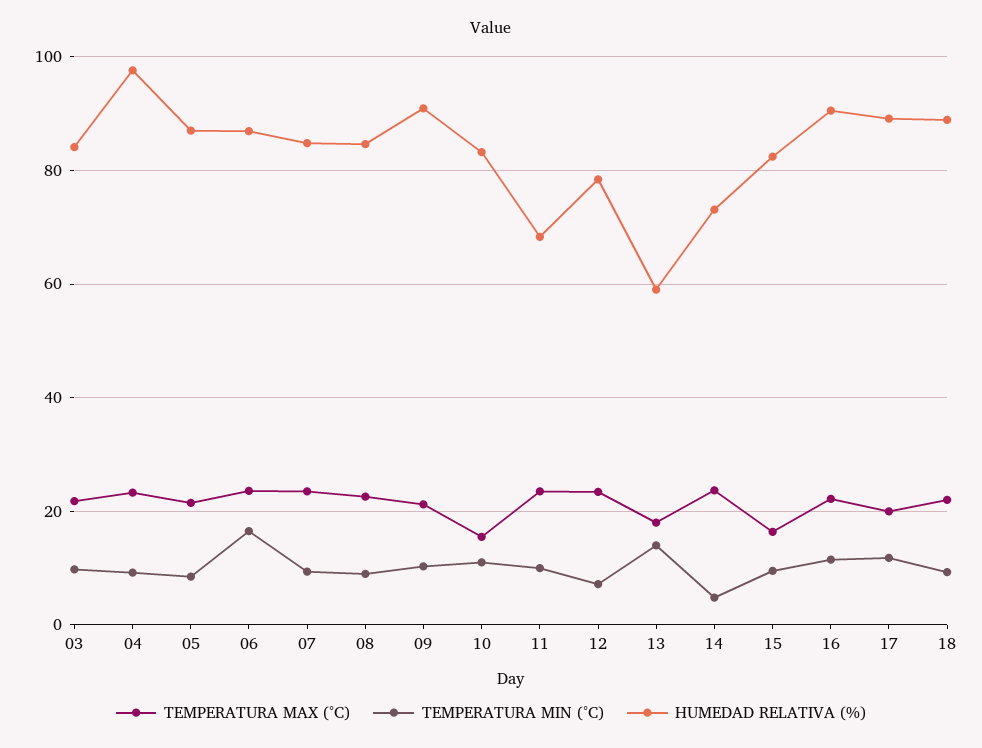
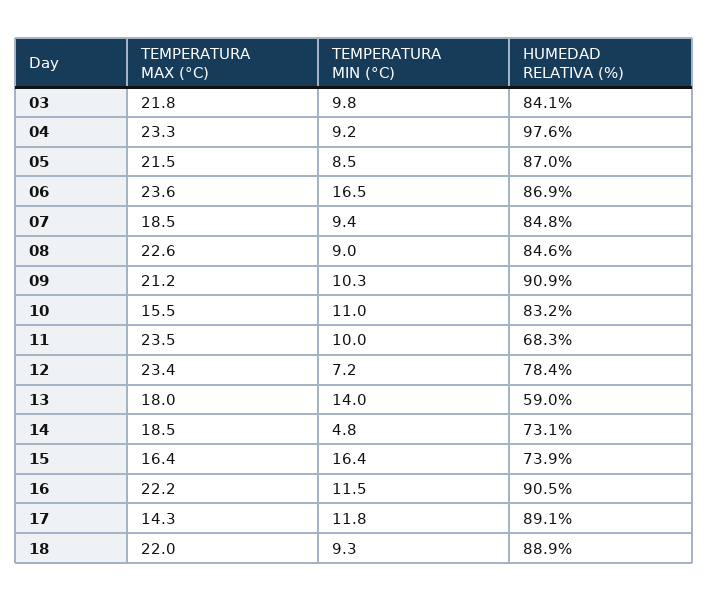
  {
    "TEMPERATURA MAX (°C)": {
      "03": 21.8,
      "04": 23.3,
      "05": 21.5,
      "06": 23.6,
-     "07": 24,
+     "07": 18.5,
      "08": 22.6,
      "09": 21.2,
      "10": 15.5,
      "11": 23.5,
      "12": 23.4,
      "13": 18,
-     "14": 24,
+     "14": 18.5,
      "15": 16.4,
      "16": 22.2,
-     "17": 20,
+     "17": 14.3,
      "18": 22
    },
    "TEMPERATURA MIN (°C)": {
      "03": 9.8,
      "04": 9.2,
      "05": 8.5,
      "06": 16.5,
      "07": 9.4,
      "08": 9,
      "09": 10.3,
      "10": 11,
      "11": 10,
      "12": 7.2,
      "13": 14,
      "14": 4.8,
-     "15": 10,
+     "15": 16.4,
      "16": 11.5,
      "17": 11.8,
      "18": 9.3
    },
    "HUMEDAD RELATIVA (%)": {
      "03": 84.1,
      "04": 97.6,
      "05": 87,
      "06": 86.9,
      "07": 84.8,
      "08": 84.6,
      "09": 90.9,
      "10": 83.2,
      "11": 68.3,
      "12": 78.4,
      "13": 59,
      "14": 73.1,
-     "15": 82,
+     "15": 73.9,
      "16": 90.5,
      "17": 89.1,
      "18": 88.9
    }
  }

